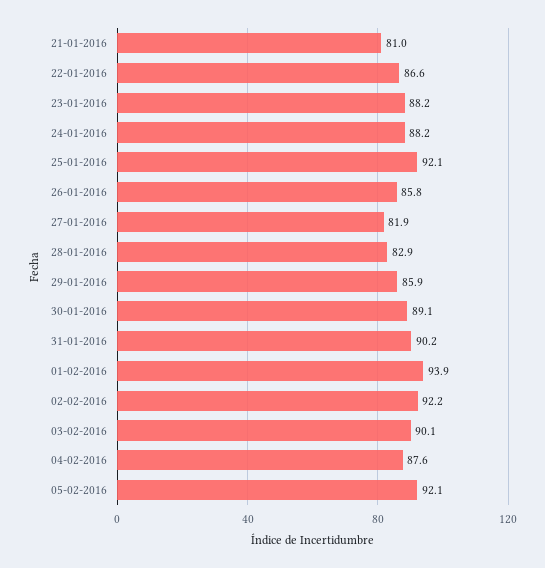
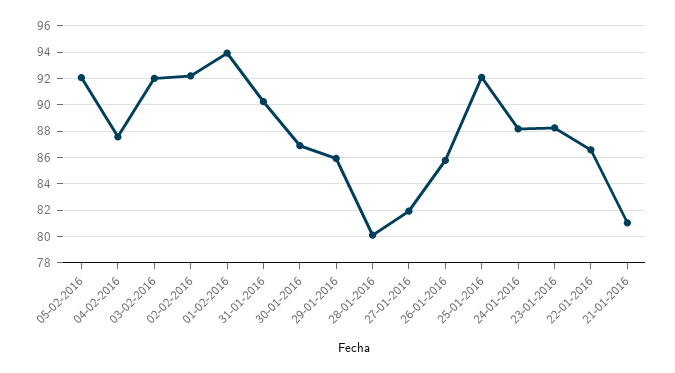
  {
    "21-01-2016": 81,
    "22-01-2016": 86.6,
    "23-01-2016": 88.2,
    "24-01-2016": 88.2,
    "25-01-2016": 92.1,
    "26-01-2016": 85.8,
    "27-01-2016": 81.9,
-   "28-01-2016": 82.9,
+   "28-01-2016": 80,
    "29-01-2016": 85.9,
-   "30-01-2016": 89.1,
+   "30-01-2016": 87,
    "31-01-2016": 90.2,
    "01-02-2016": 93.9,
    "02-02-2016": 92.2,
-   "03-02-2016": 90.1,
+   "03-02-2016": 92,
    "04-02-2016": 87.6,
    "05-02-2016": 92.1
  }

